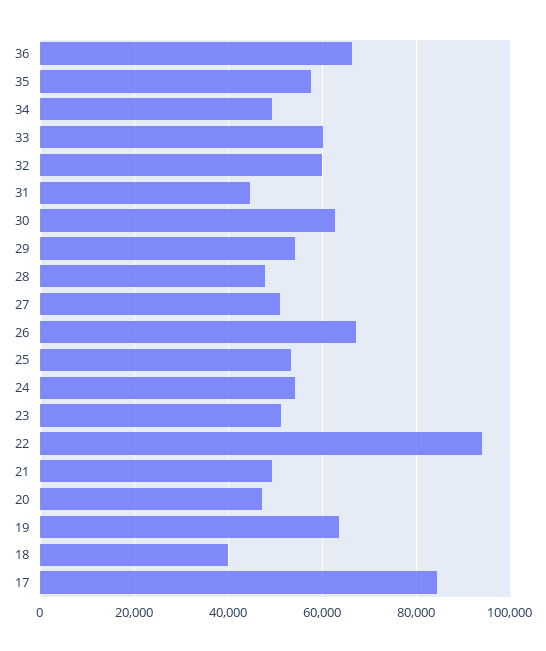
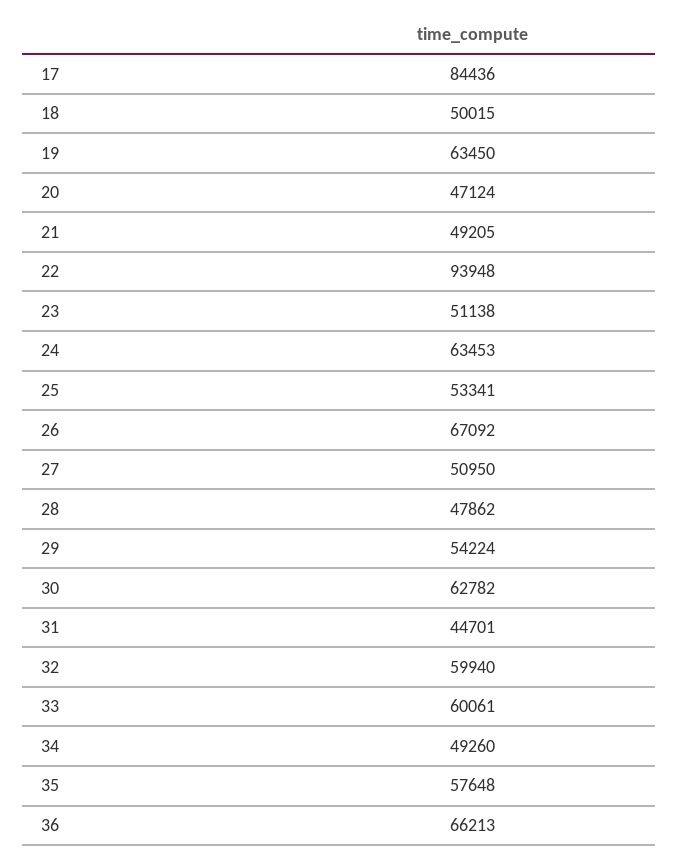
  {
    "36": 66213,
    "35": 57648,
    "34": 49260,
    "33": 60061,
    "32": 59940,
    "31": 44701,
    "30": 62782,
    "29": 54224,
    "28": 47862,
    "27": 50950,
    "26": 67092,
    "25": 53341,
-   "24": 54000,
+   "24": 63453,
    "23": 51138,
    "22": 93948,
    "21": 49205,
    "20": 47124,
    "19": 63450,
-   "18": 40000,
+   "18": 50015,
    "17": 84436
  }

